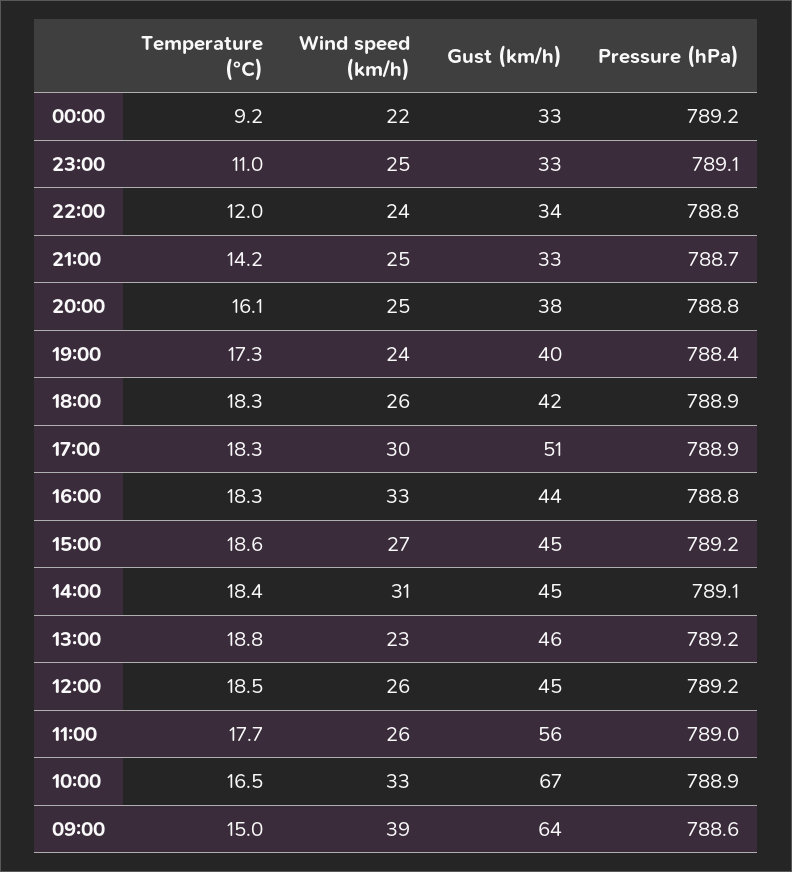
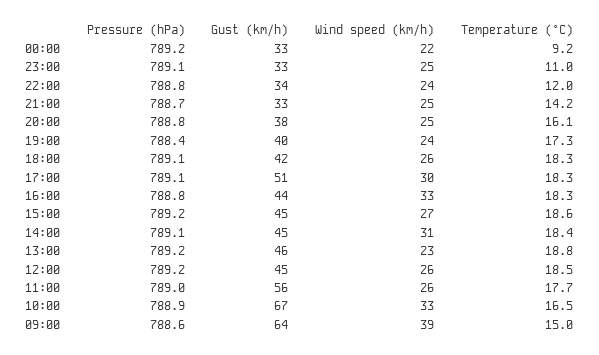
  {
    "Temperature (°C)": {
      "00:00": 9.2,
      "23:00": 11,
      "22:00": 12,
      "21:00": 14.2,
      "20:00": 16.1,
      "19:00": 17.3,
      "18:00": 18.3,
      "17:00": 18.3,
      "16:00": 18.3,
      "15:00": 18.6,
      "14:00": 18.4,
      "13:00": 18.8,
      "12:00": 18.5,
      "11:00": 17.7,
      "10:00": 16.5,
      "09:00": 15
    },
    "Wind speed (km/h)": {
      "00:00": 22,
      "23:00": 25,
      "22:00": 24,
      "21:00": 25,
      "20:00": 25,
      "19:00": 24,
      "18:00": 26,
      "17:00": 30,
      "16:00": 33,
      "15:00": 27,
      "14:00": 31,
      "13:00": 23,
      "12:00": 26,
      "11:00": 26,
      "10:00": 33,
      "09:00": 39
    },
    "Gust (km/h)": {
      "00:00": 33,
      "23:00": 33,
      "22:00": 34,
      "21:00": 33,
      "20:00": 38,
      "19:00": 40,
      "18:00": 42,
      "17:00": 51,
      "16:00": 44,
      "15:00": 45,
      "14:00": 45,
      "13:00": 46,
      "12:00": 45,
      "11:00": 56,
      "10:00": 67,
      "09:00": 64
    },
    "Pressure (hPa)": {
      "00:00": 789.2,
      "23:00": 789.1,
      "22:00": 788.8,
      "21:00": 788.7,
      "20:00": 788.8,
      "19:00": 788.4,
-     "18:00": 788.9,
+     "18:00": 789.1,
-     "17:00": 788.9,
+     "17:00": 789.1,
      "16:00": 788.8,
      "15:00": 789.2,
      "14:00": 789.1,
      "13:00": 789.2,
      "12:00": 789.2,
      "11:00": 789,
      "10:00": 788.9,
      "09:00": 788.6
    }
  }

